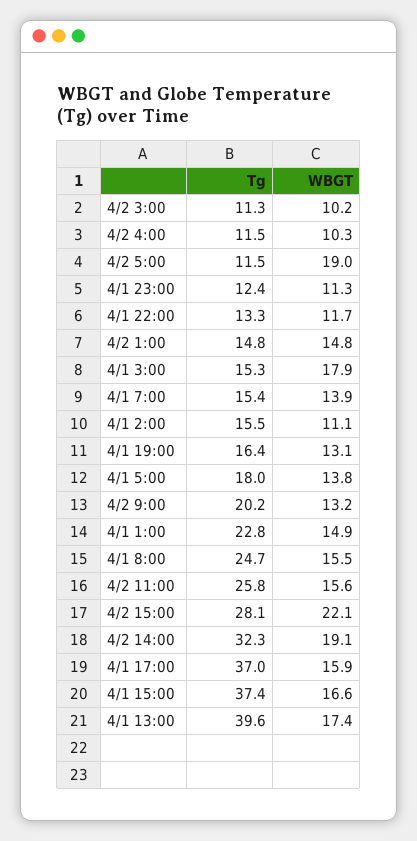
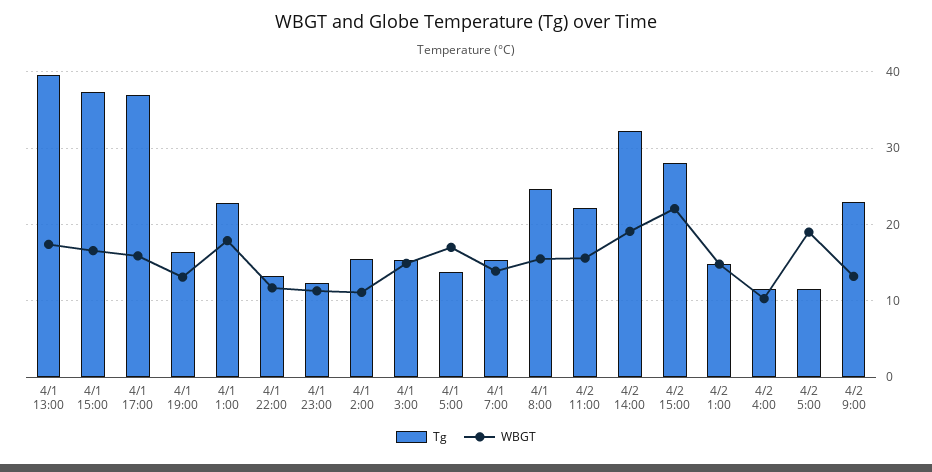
  {
    "Tg": {
-     "4/2 3:00": 11.3,
      "4/2 4:00": 11.5,
      "4/2 5:00": 11.5,
      "4/1 23:00": 12.4,
      "4/1 22:00": 13.3,
      "4/2 1:00": 14.8,
      "4/1 3:00": 15.3,
      "4/1 7:00": 15.4,
      "4/1 2:00": 15.5,
      "4/1 19:00": 16.4,
-     "4/1 5:00": 18,
+     "4/1 5:00": 14,
-     "4/2 9:00": 20.2,
+     "4/2 9:00": 23,
      "4/1 1:00": 22.8,
      "4/1 8:00": 24.7,
-     "4/2 11:00": 25.8,
+     "4/2 11:00": 22,
      "4/2 15:00": 28.1,
      "4/2 14:00": 32.3,
      "4/1 17:00": 37,
      "4/1 15:00": 37.4,
      "4/1 13:00": 39.6
    },
    "WBGT": {
-     "4/2 3:00": 10.2,
      "4/2 4:00": 10.3,
      "4/2 5:00": 19,
      "4/1 23:00": 11.3,
      "4/1 22:00": 11.7,
      "4/2 1:00": 14.8,
-     "4/1 3:00": 17.9,
+     "4/1 3:00": 15,
      "4/1 7:00": 13.9,
      "4/1 2:00": 11.1,
      "4/1 19:00": 13.1,
-     "4/1 5:00": 13.8,
+     "4/1 5:00": 17,
      "4/2 9:00": 13.2,
-     "4/1 1:00": 14.9,
+     "4/1 1:00": 18,
      "4/1 8:00": 15.5,
      "4/2 11:00": 15.6,
      "4/2 15:00": 22.1,
      "4/2 14:00": 19.1,
      "4/1 17:00": 15.9,
      "4/1 15:00": 16.6,
      "4/1 13:00": 17.4
    }
  }

